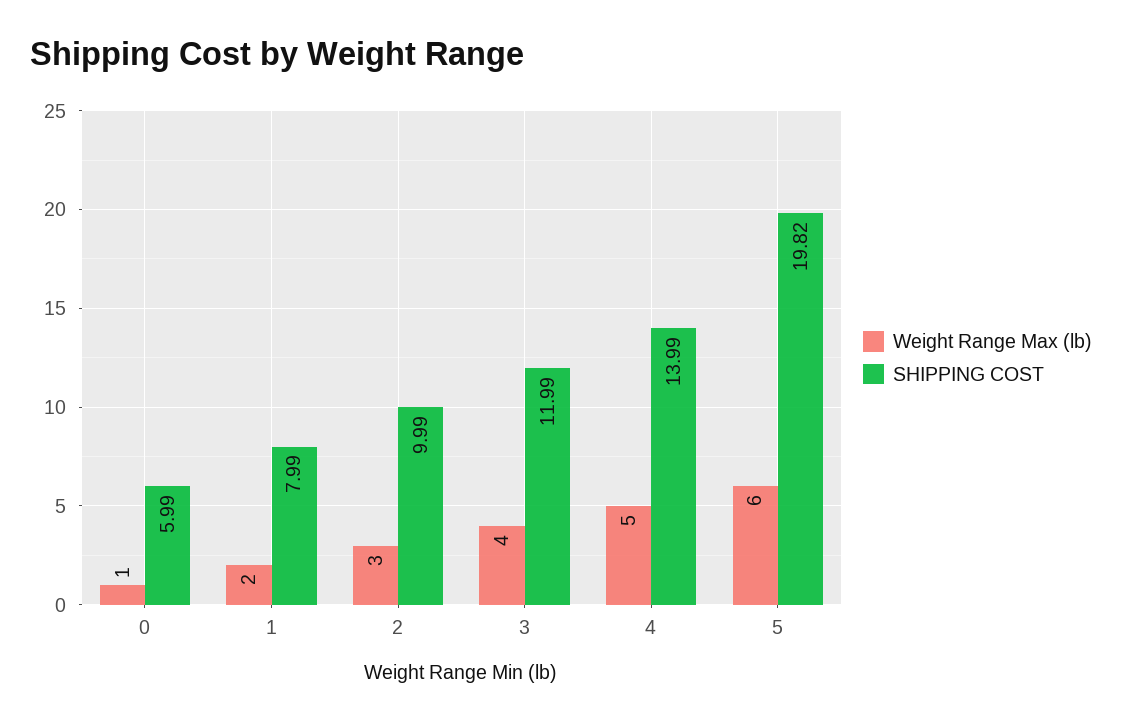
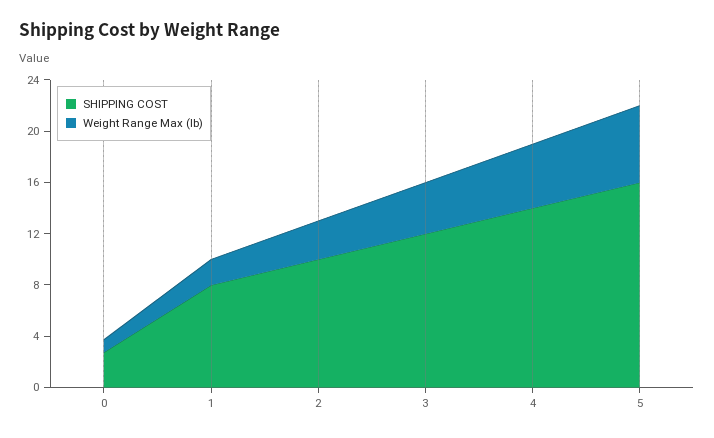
  {
    "Weight Range Max (lb)": {
      "0": 1,
      "1": 2,
      "2": 3,
      "3": 4,
      "4": 5,
      "5": 6
    },
    "SHIPPING COST": {
-     "0": 5.99,
+     "0": 3,
      "1": 7.99,
      "2": 9.99,
      "3": 11.99,
      "4": 13.99,
-     "5": 19.82
+     "5": 16
    }
  }

